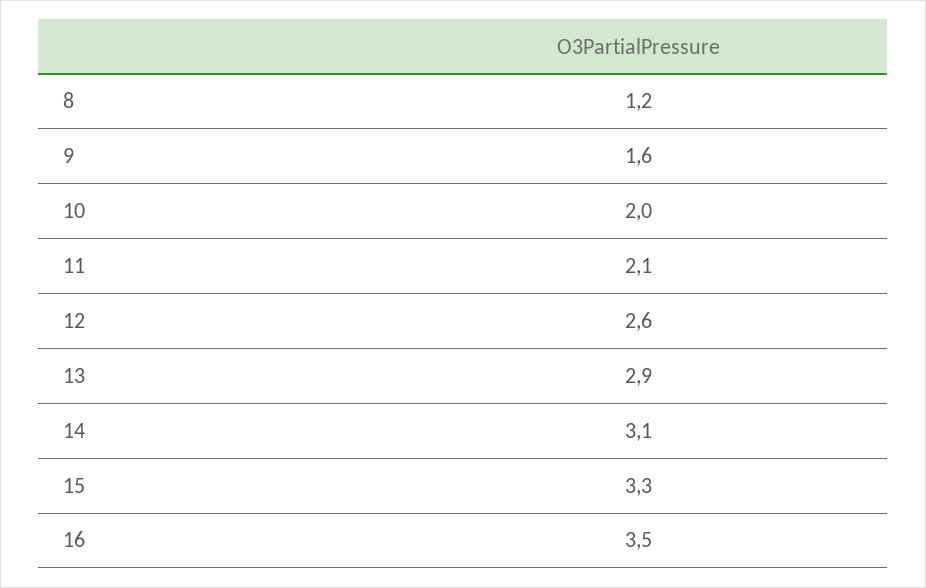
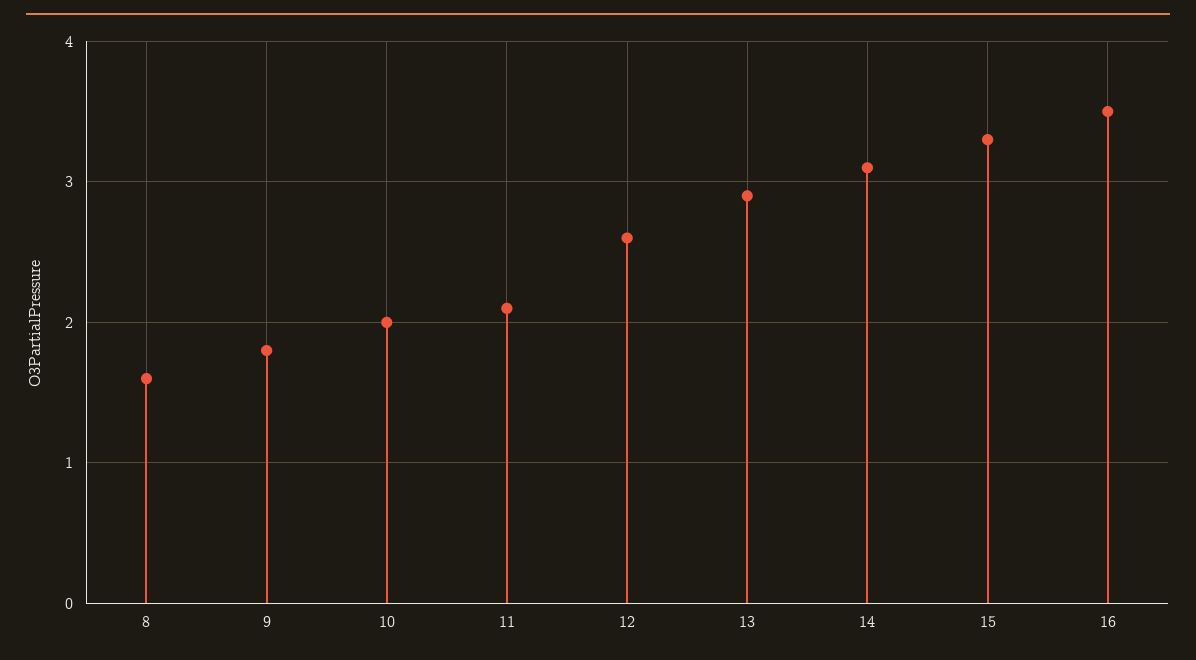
  {
-   "8": 1.2,
+   "8": 1.6,
-   "9": 1.6,
+   "9": 1.8,
    "10": 2,
    "11": 2.1,
    "12": 2.6,
    "13": 2.9,
    "14": 3.1,
    "15": 3.3,
    "16": 3.5
  }

